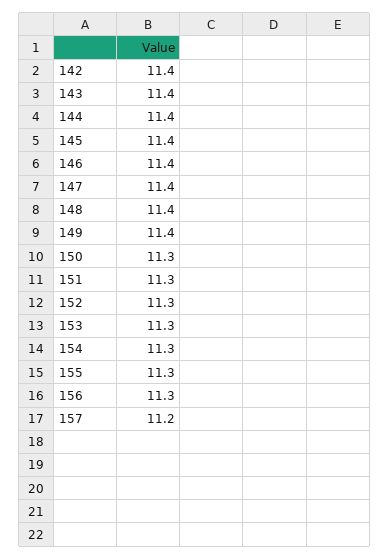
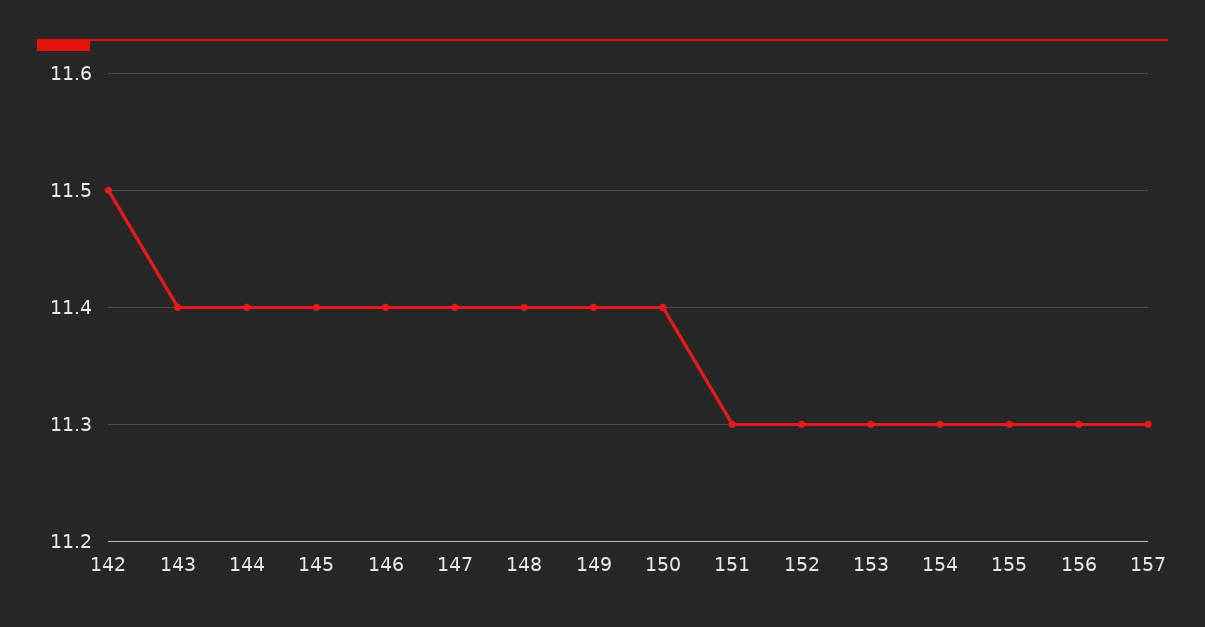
  {
-   "142": 11.4,
+   "142": 11.5,
    "143": 11.4,
    "144": 11.4,
    "145": 11.4,
    "146": 11.4,
    "147": 11.4,
    "148": 11.4,
    "149": 11.4,
-   "150": 11.3,
+   "150": 11.4,
    "151": 11.3,
    "152": 11.3,
    "153": 11.3,
    "154": 11.3,
    "155": 11.3,
    "156": 11.3,
-   "157": 11.2
+   "157": 11.3
  }

